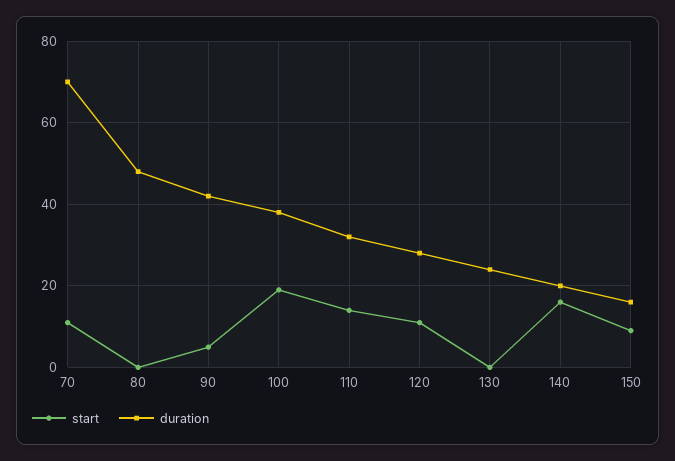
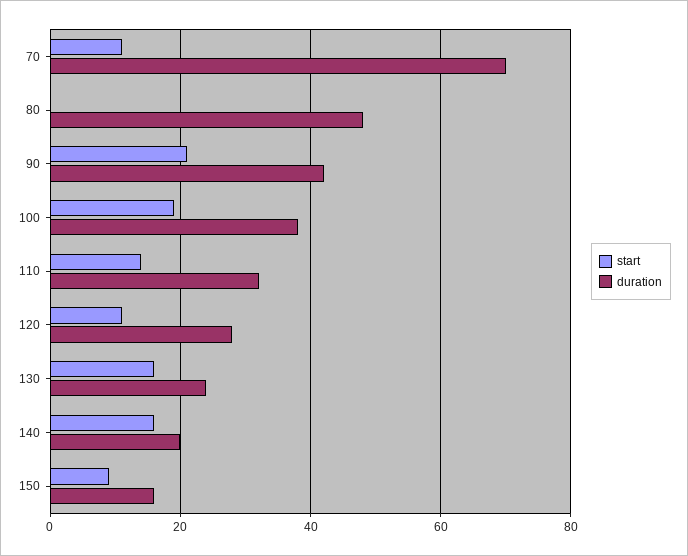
  {
    "start": {
      "70": 10,
      "80": 0,
-     "90": 5,
+     "90": 20,
      "100": 20,
      "110": 15,
      "120": 10,
-     "130": 0,
+     "130": 15,
      "140": 15,
      "150": 10
    },
    "duration": {
      "70": 70,
      "80": 50,
      "90": 40,
      "100": 40,
      "110": 30,
      "120": 30,
      "130": 25,
      "140": 20,
      "150": 15
    }
  }

